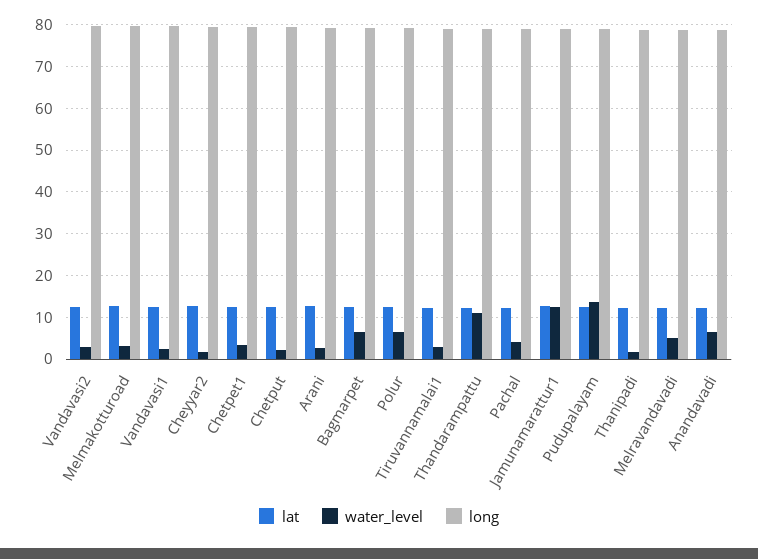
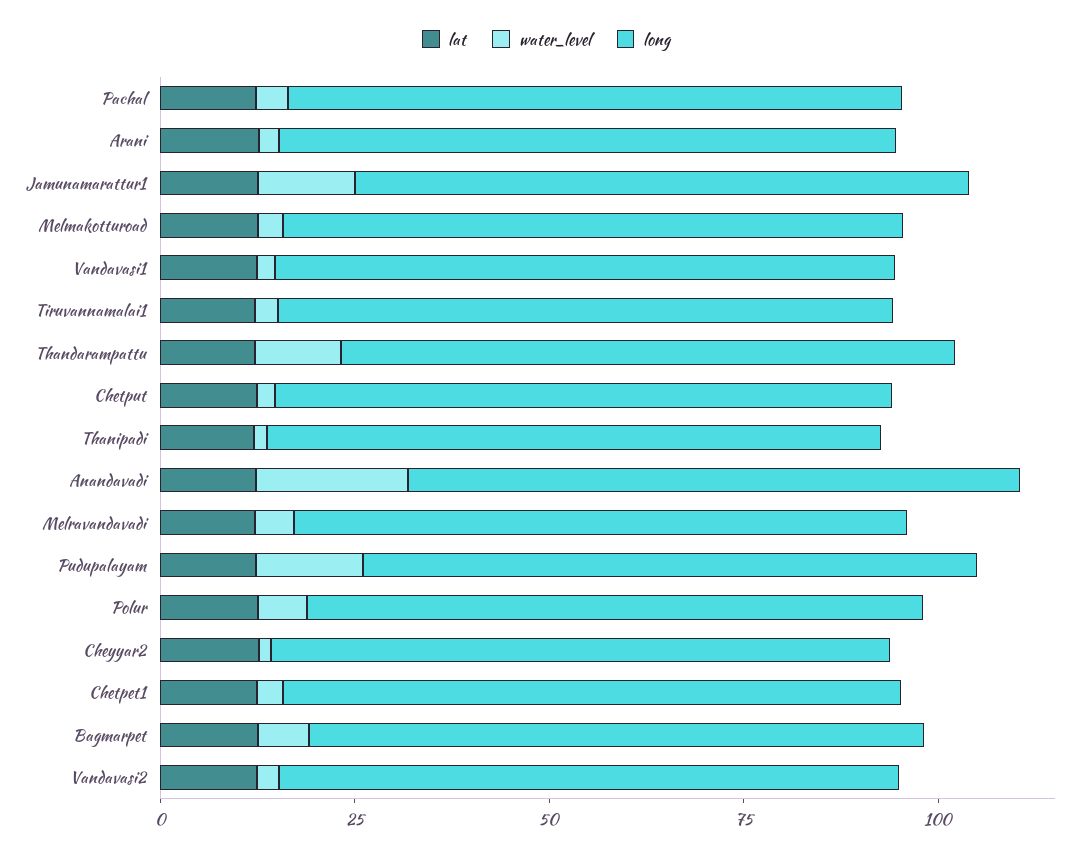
  {
    "lat": {
      "Vandavasi2": 12,
      "Melmakotturoad": 12,
      "Vandavasi1": 12,
      "Cheyyar2": 12,
      "Chetpet1": 12,
      "Chetput": 12,
      "Arani": 12,
      "Bagmarpet": 12,
      "Polur": 12,
      "Tiruvannamalai1": 12,
      "Thandarampattu": 12,
      "Pachal": 12,
      "Jamunamarattur1": 12,
      "Pudupalayam": 12,
      "Thanipadi": 12,
      "Melravandavadi": 12,
      "Anandavadi": 12
    },
    "water_level": {
      "Vandavasi2": 2,
      "Melmakotturoad": 4,
      "Vandavasi1": 2,
      "Cheyyar2": 2,
      "Chetpet1": 4,
      "Chetput": 2,
      "Arani": 2,
      "Bagmarpet": 6,
      "Polur": 6,
      "Tiruvannamalai1": 2,
      "Thandarampattu": 12,
      "Pachal": 4,
      "Jamunamarattur1": 12,
      "Pudupalayam": 14,
      "Thanipadi": 2,
      "Melravandavadi": 6,
-     "Anandavadi": 6
+     "Anandavadi": 20
    },
    "long": {
      "Vandavasi2": 80,
      "Melmakotturoad": 80,
      "Vandavasi1": 80,
      "Cheyyar2": 80,
      "Chetpet1": 80,
      "Chetput": 80,
      "Arani": 80,
      "Bagmarpet": 80,
      "Polur": 80,
      "Tiruvannamalai1": 80,
      "Thandarampattu": 78,
      "Pachal": 78,
      "Jamunamarattur1": 78,
      "Pudupalayam": 78,
      "Thanipadi": 78,
      "Melravandavadi": 78,
      "Anandavadi": 78
    }
  }

